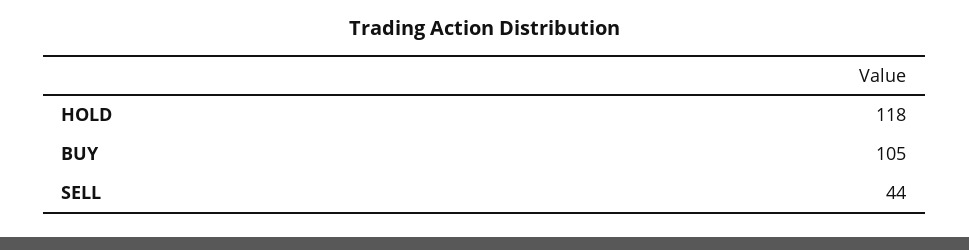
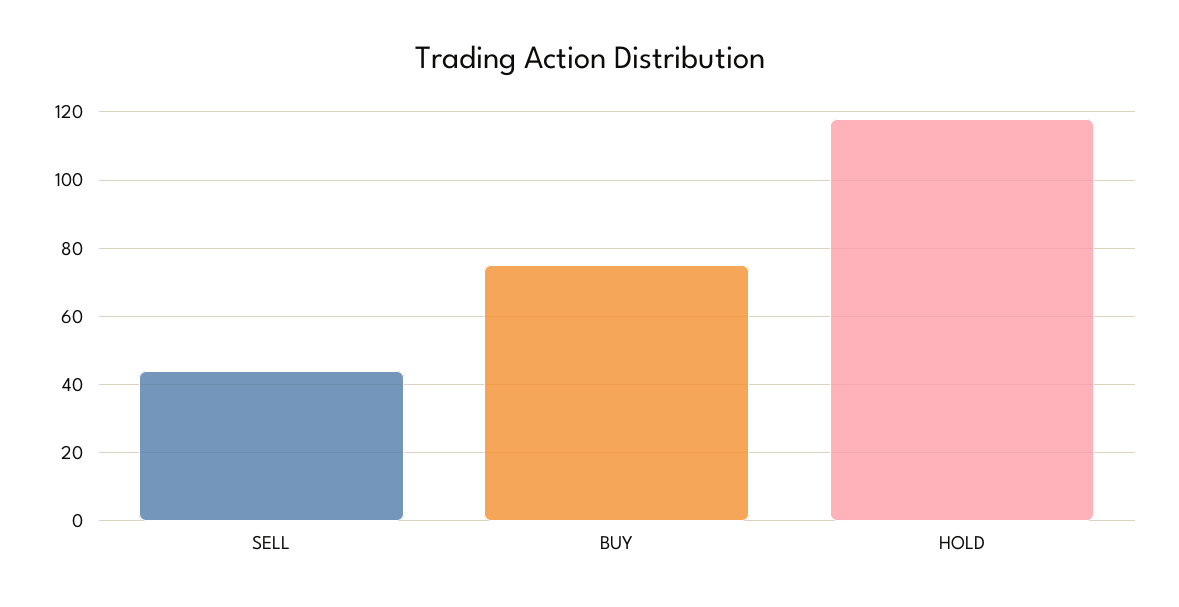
  {
    "HOLD": 118,
-   "BUY": 105,
+   "BUY": 75,
    "SELL": 44
  }

